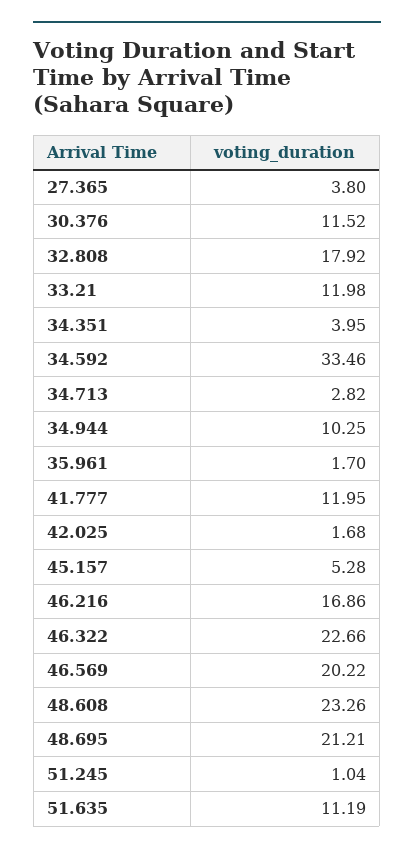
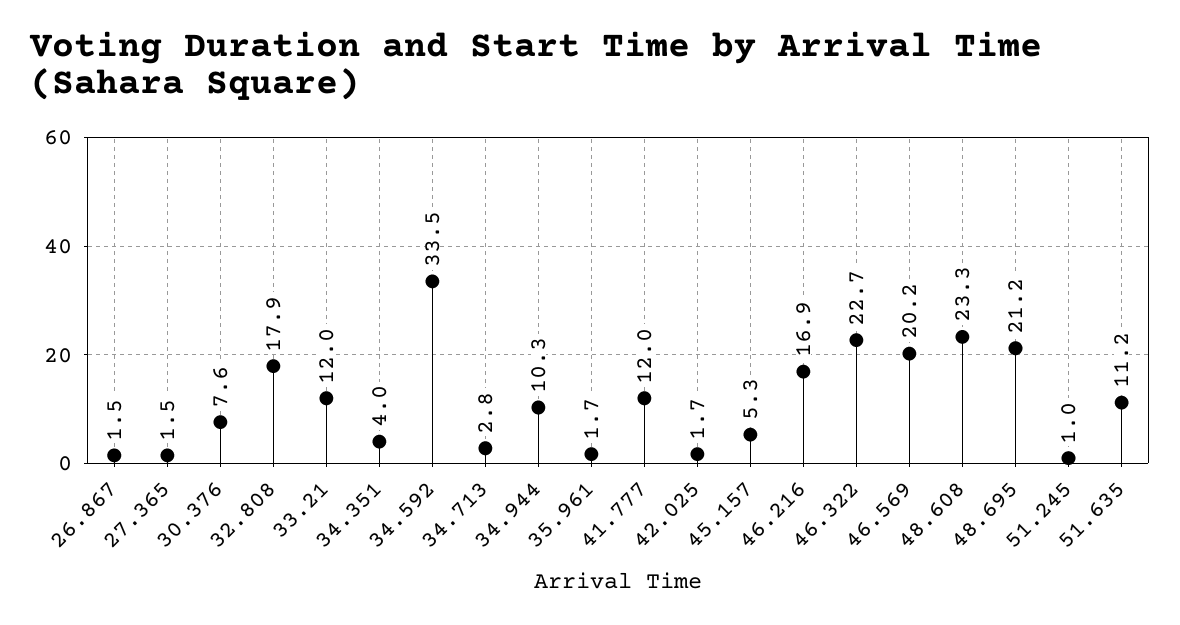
  {
-   "27.365": 3.8,
+   "27.365": 1.5,
-   "30.376": 11.52,
+   "30.376": 7.6,
    "32.808": 17.92,
    "33.21": 11.98,
    "34.351": 3.95,
    "34.592": 33.46,
    "34.713": 2.82,
    "34.944": 10.25,
    "35.961": 1.7,
    "41.777": 11.95,
    "42.025": 1.68,
    "45.157": 5.28,
    "46.216": 16.86,
    "46.322": 22.66,
    "46.569": 20.22,
    "48.608": 23.26,
    "48.695": 21.21,
    "51.245": 1.04,
-   "51.635": 11.19
+   "51.635": 11.19,
+   "26.867": 1.5
  }

